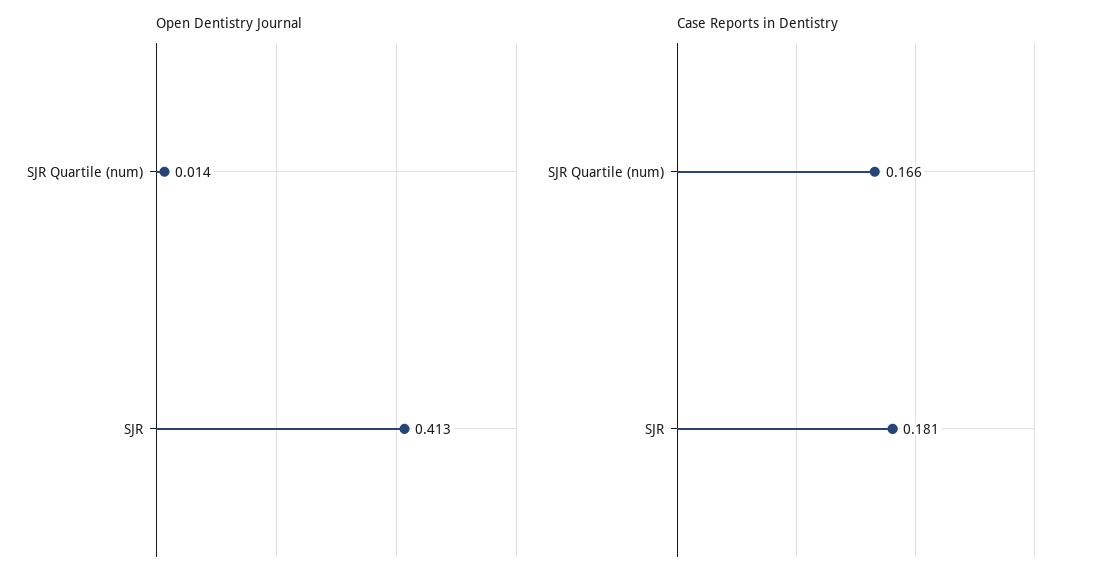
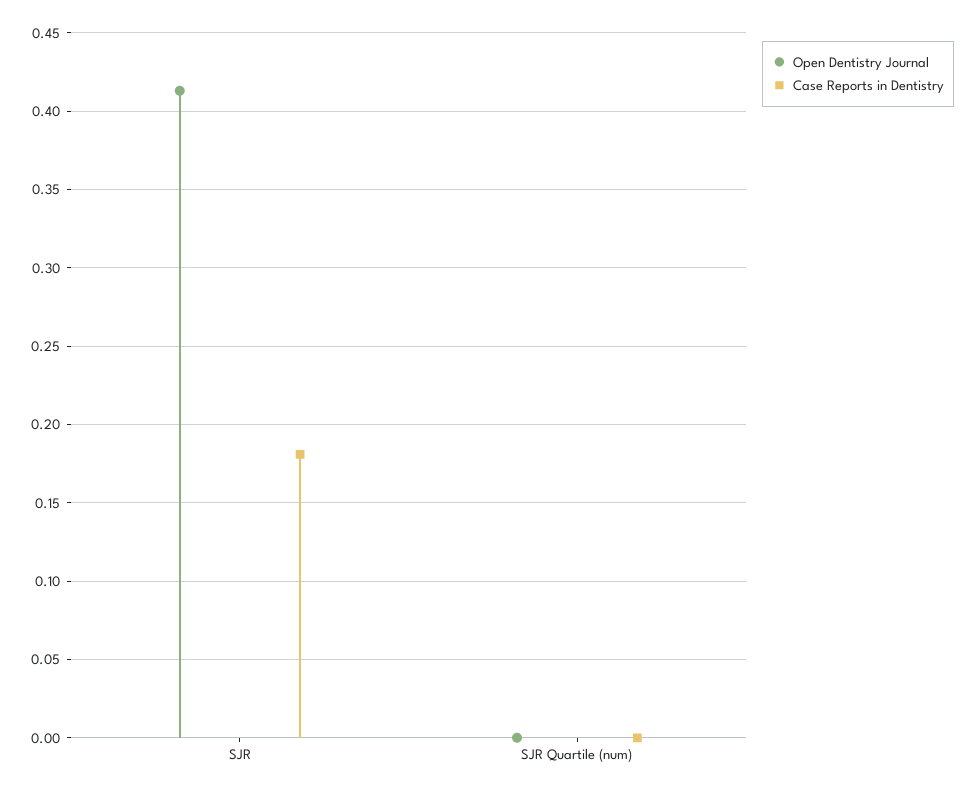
  {
    "Open Dentistry Journal": {
-     "SJR Quartile (num)": 0.014,
+     "SJR Quartile (num)": 0,
      "SJR": 0.413
    },
    "Case Reports in Dentistry": {
-     "SJR Quartile (num)": 0.166,
+     "SJR Quartile (num)": 0,
      "SJR": 0.181
    }
  }

